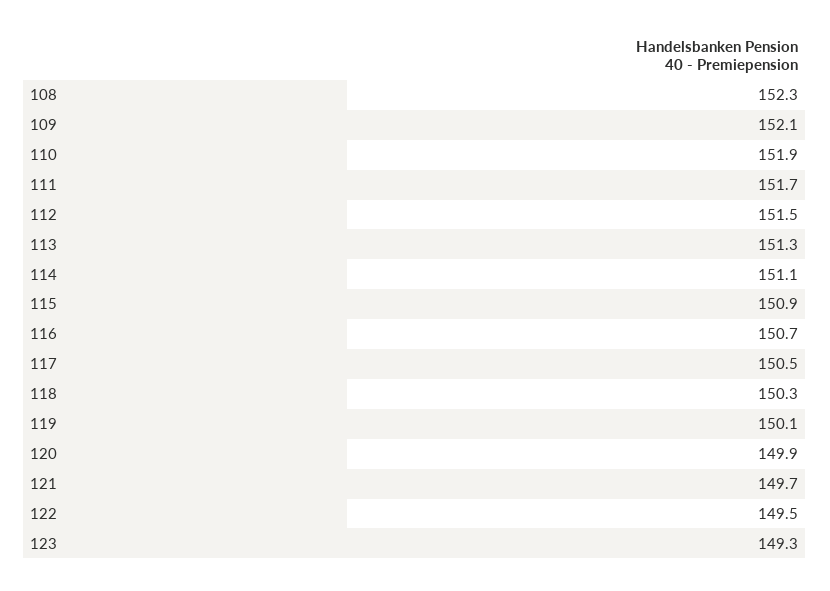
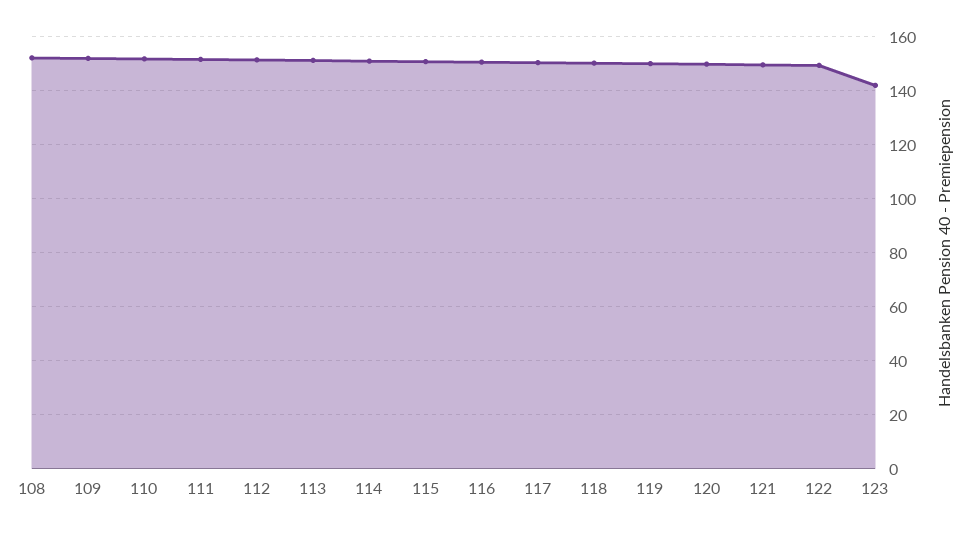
  {
    "108": 152.3,
    "109": 152.1,
    "110": 151.9,
    "111": 151.7,
    "112": 151.5,
    "113": 151.3,
    "114": 151.1,
    "115": 150.9,
    "116": 150.7,
    "117": 150.5,
    "118": 150.3,
    "119": 150.1,
    "120": 149.9,
    "121": 149.7,
    "122": 149.5,
-   "123": 149.3
+   "123": 142.5
  }

